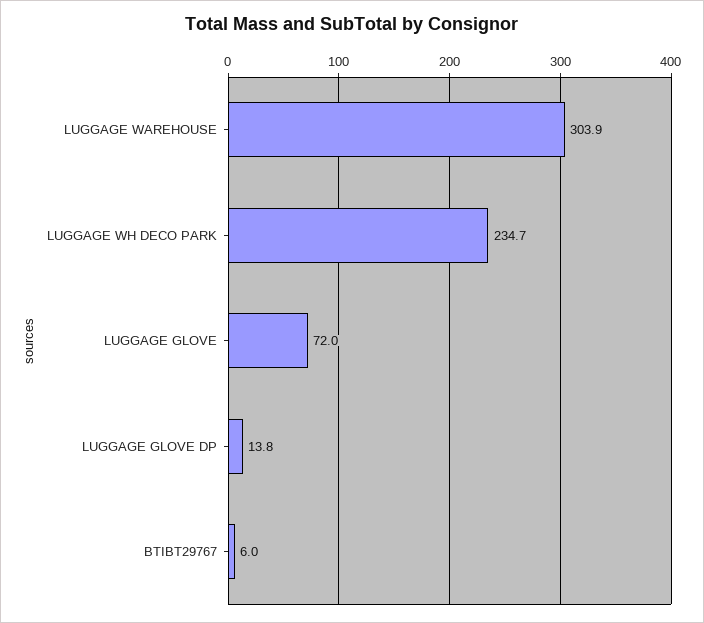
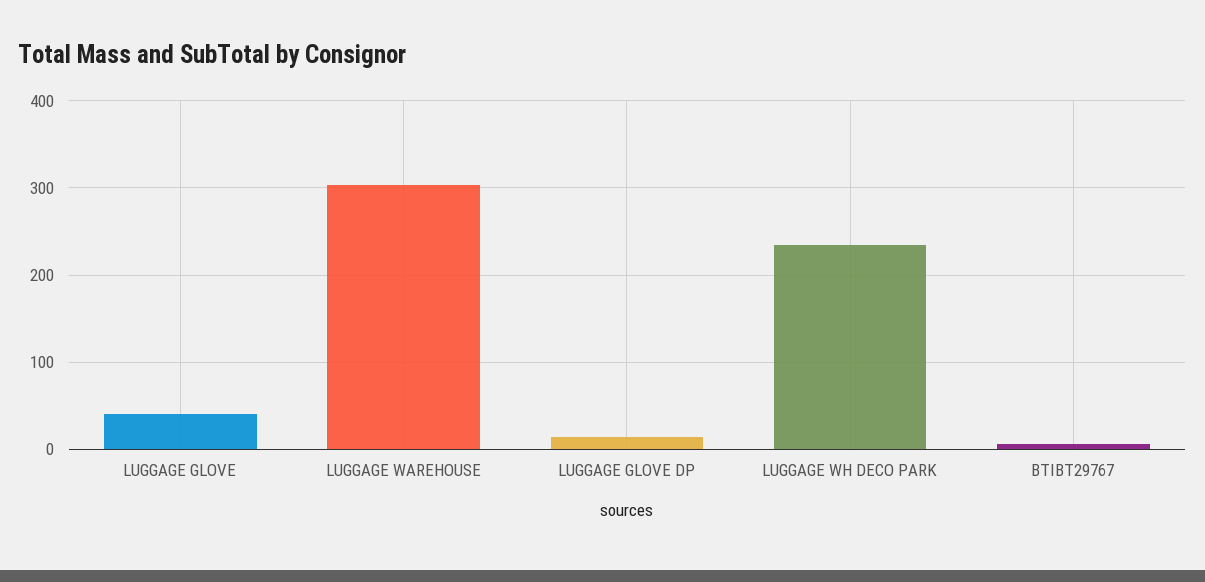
  {
    "LUGGAGE WAREHOUSE": 303.9,
    "LUGGAGE WH DECO PARK": 234.7,
-   "LUGGAGE GLOVE": 72,
+   "LUGGAGE GLOVE": 40,
    "LUGGAGE GLOVE DP": 13.8,
    "BTIBT29767": 6
  }

